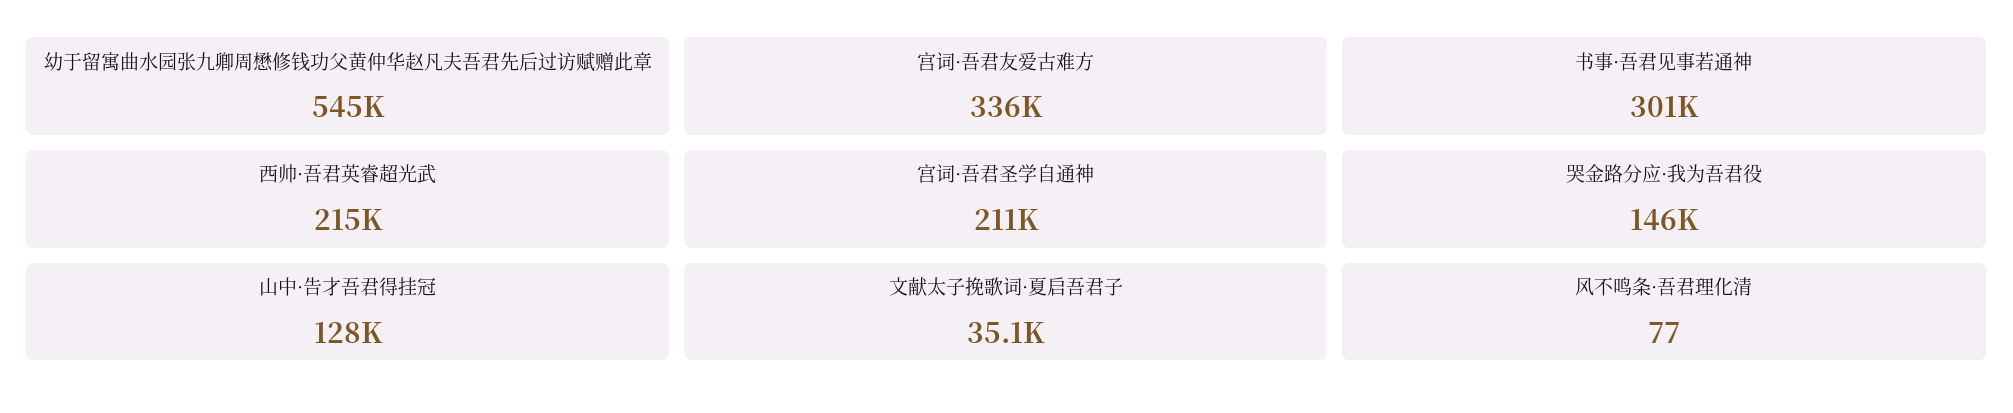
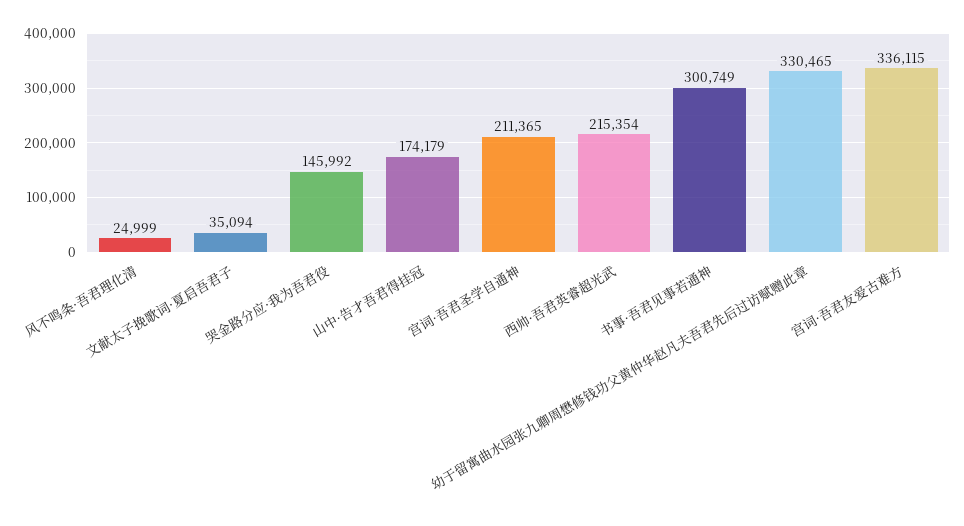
  {
-   "幼于留寓曲水园张九卿周懋修钱功父黄仲华赵凡夫吾君先后过访赋赠此章": 545000,
+   "幼于留寓曲水园张九卿周懋修钱功父黄仲华赵凡夫吾君先后过访赋赠此章": 330465,
    "宫词·吾君友爱古难方": 336115,
    "书事·吾君见事若通神": 300749,
    "西帅·吾君英睿超光武": 215354,
    "宫词·吾君圣学自通神": 211365,
    "哭金路分应·我为吾君役": 145992,
-   "山中·告才吾君得挂冠": 128000,
+   "山中·告才吾君得挂冠": 174179,
    "文献太子挽歌词·夏启吾君子": 35094,
-   "风不鸣条·吾君理化清": 77
+   "风不鸣条·吾君理化清": 24999
  }

